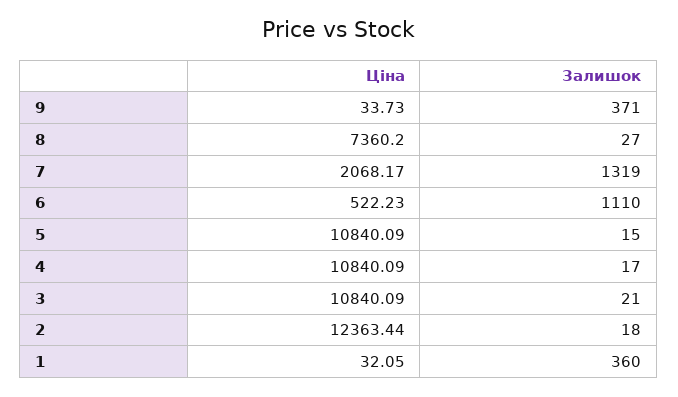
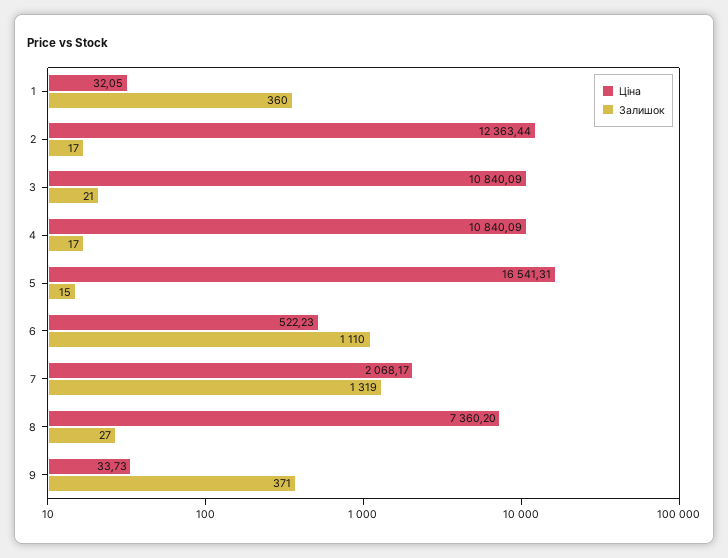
  {
    "Ціна": {
      "9": 33.73,
      "8": 7360.2,
      "7": 2068.17,
      "6": 522.23,
-     "5": 10840.09,
+     "5": 16541.31,
      "4": 10840.09,
      "3": 10840.09,
      "2": 12363.44,
      "1": 32.05
    },
    "Залишок": {
      "9": 371,
      "8": 27,
      "7": 1319,
      "6": 1110,
      "5": 15,
      "4": 17,
      "3": 21,
-     "2": 18,
+     "2": 17,
      "1": 360
    }
  }

